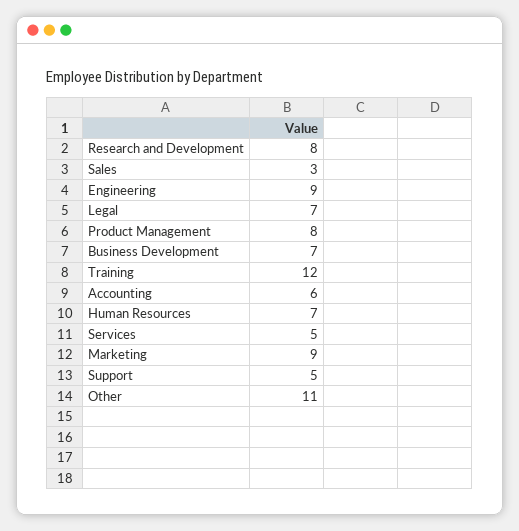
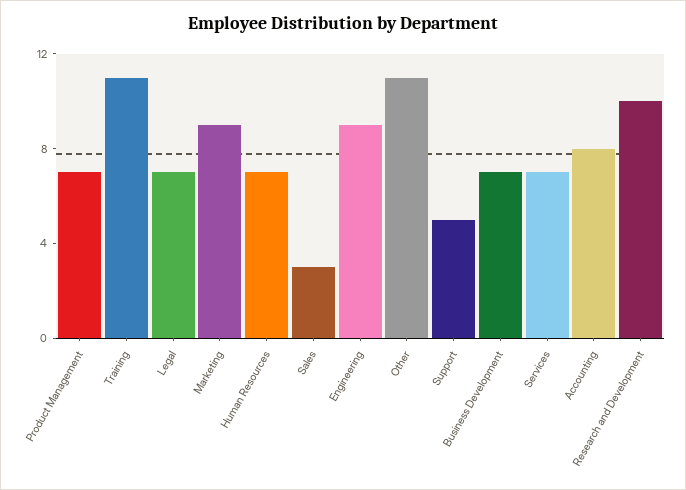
  {
-   "Research and Development": 8,
+   "Research and Development": 10,
    "Sales": 3,
    "Engineering": 9,
    "Legal": 7,
-   "Product Management": 8,
+   "Product Management": 7,
    "Business Development": 7,
-   "Training": 12,
+   "Training": 11,
-   "Accounting": 6,
+   "Accounting": 8,
    "Human Resources": 7,
-   "Services": 5,
+   "Services": 7,
    "Marketing": 9,
    "Support": 5,
    "Other": 11
  }

